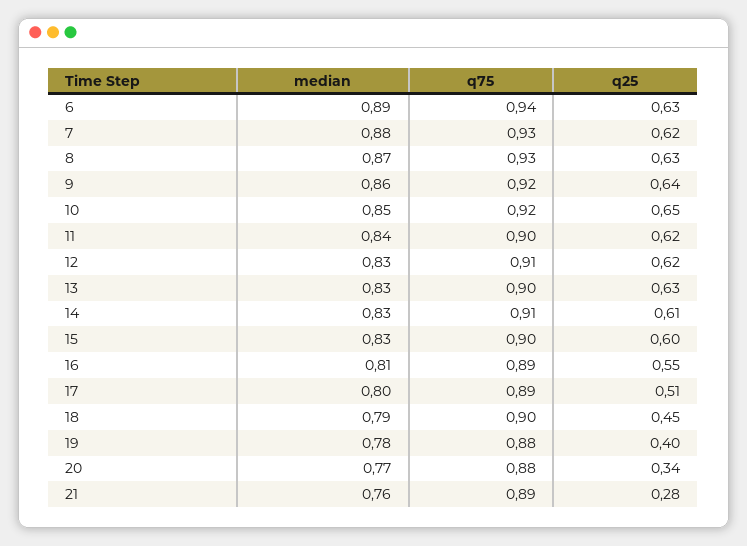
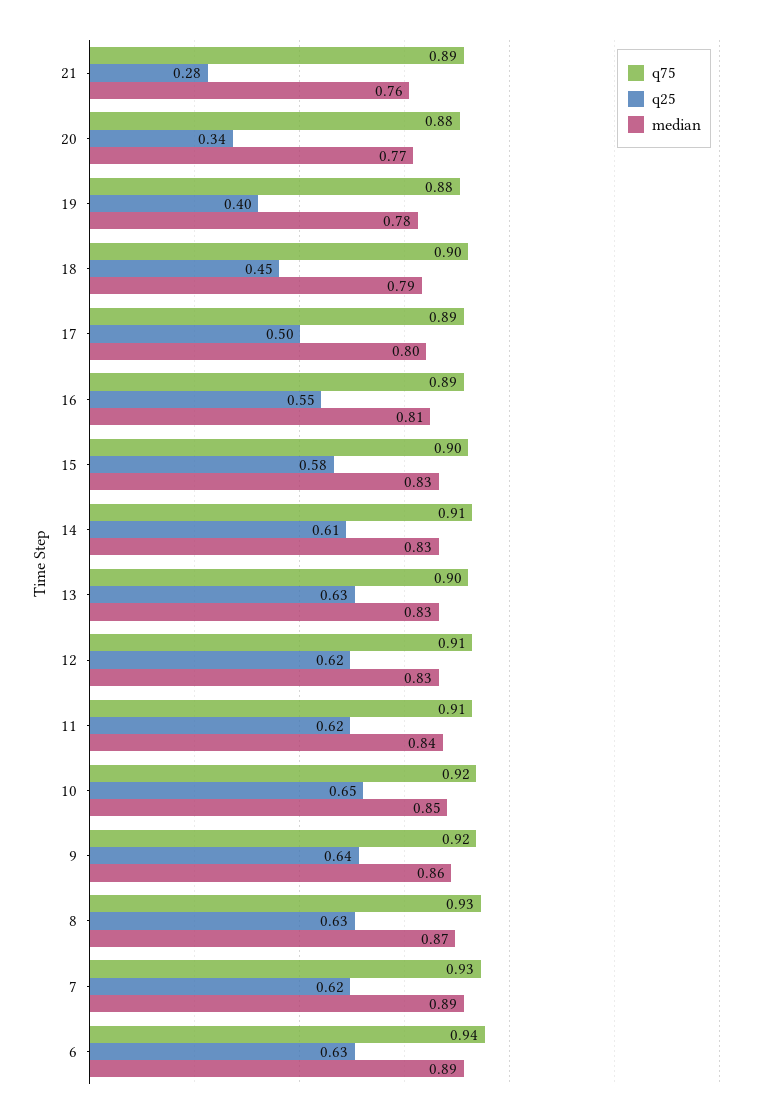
  {
    "median": {
      "6": 0.89,
-     "7": 0.88,
+     "7": 0.89,
      "8": 0.87,
      "9": 0.86,
      "10": 0.85,
      "11": 0.84,
      "12": 0.83,
      "13": 0.83,
      "14": 0.83,
      "15": 0.83,
      "16": 0.81,
      "17": 0.8,
      "18": 0.79,
      "19": 0.78,
      "20": 0.77,
      "21": 0.76
    },
    "q75": {
      "6": 0.94,
      "7": 0.93,
      "8": 0.93,
      "9": 0.92,
      "10": 0.92,
-     "11": 0.9,
+     "11": 0.91,
      "12": 0.91,
      "13": 0.9,
      "14": 0.91,
      "15": 0.9,
      "16": 0.89,
      "17": 0.89,
      "18": 0.9,
      "19": 0.88,
      "20": 0.88,
      "21": 0.89
    },
    "q25": {
      "6": 0.63,
      "7": 0.62,
      "8": 0.63,
      "9": 0.64,
      "10": 0.65,
      "11": 0.62,
      "12": 0.62,
      "13": 0.63,
      "14": 0.61,
-     "15": 0.6,
+     "15": 0.58,
      "16": 0.55,
-     "17": 0.51,
+     "17": 0.5,
      "18": 0.45,
      "19": 0.4,
      "20": 0.34,
      "21": 0.28
    }
  }

